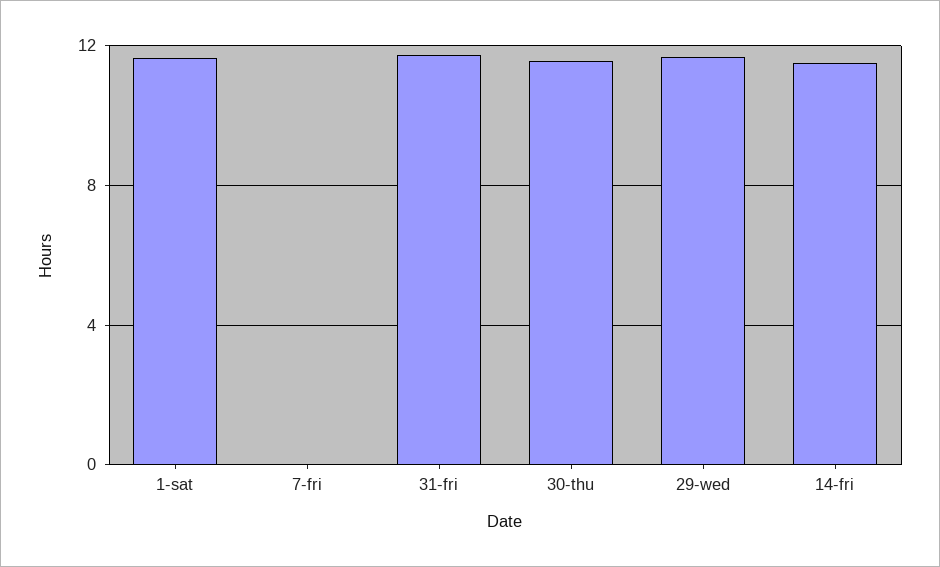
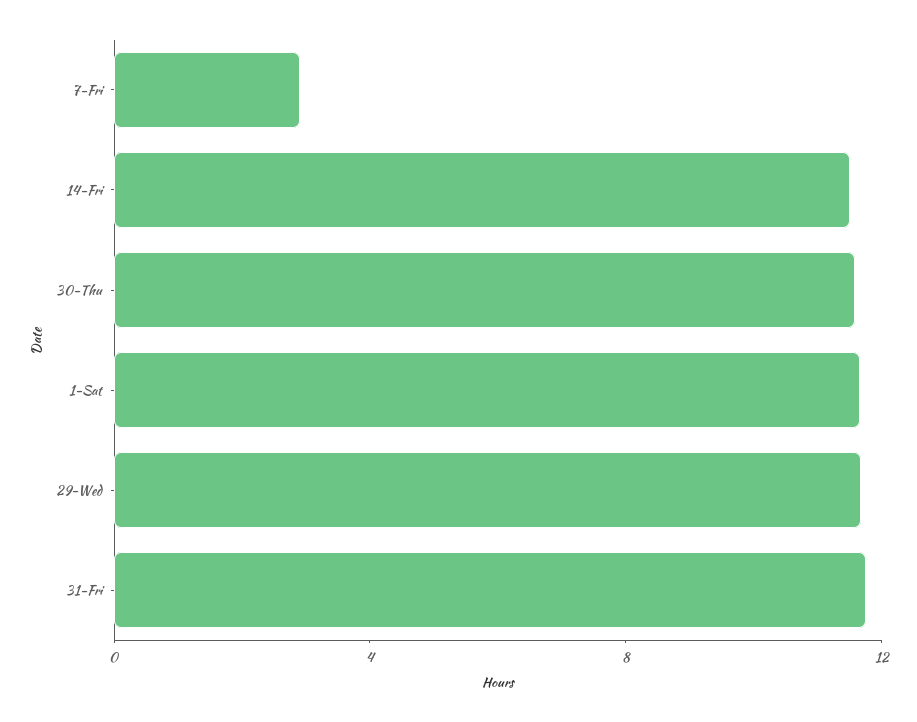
  {
    "1-sat": 11.5,
-   "7-fri": 0,
+   "7-fri": 3,
    "31-fri": 12,
    "30-thu": 11.5,
    "29-wed": 11.5,
    "14-fri": 11.5
  }

